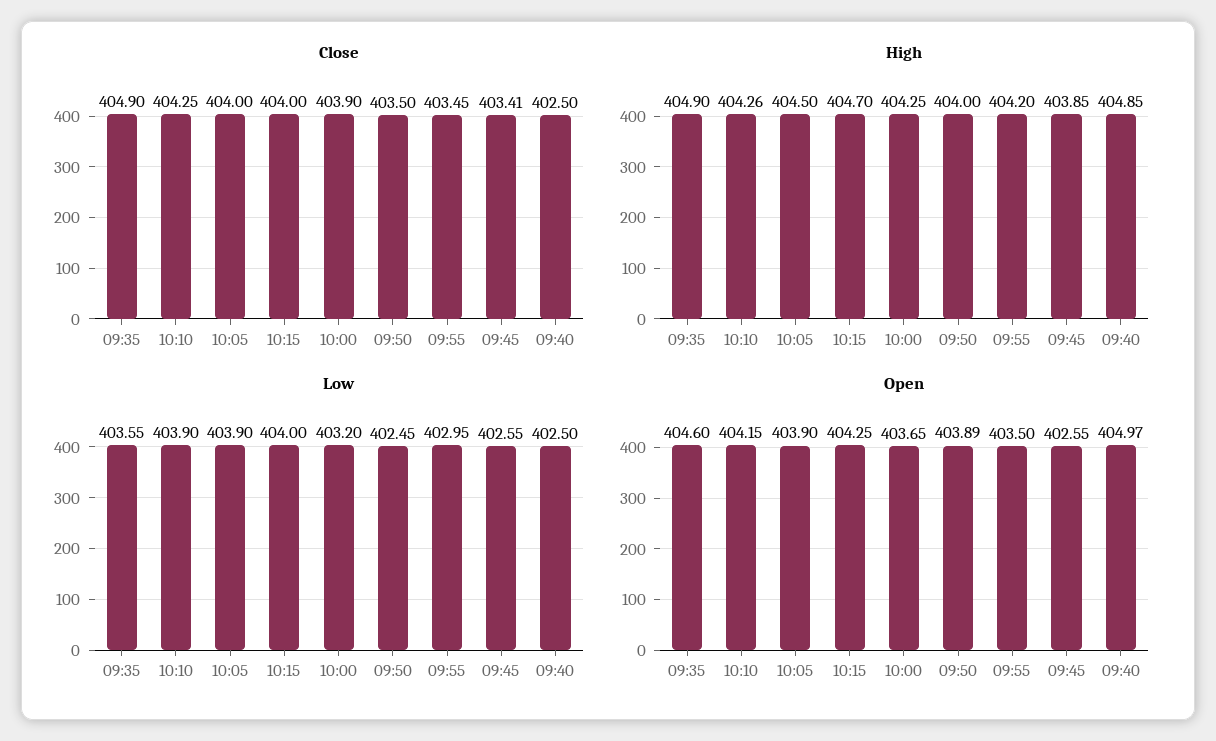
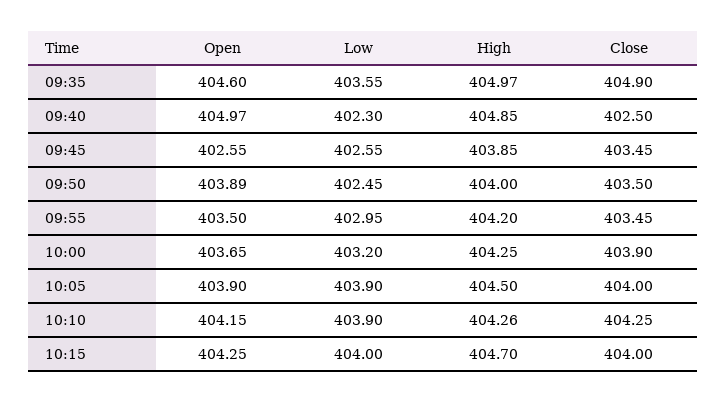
  {
    "Close": {
      "09:35": 404.9,
      "10:10": 404.25,
      "10:05": 404,
      "10:15": 404,
      "10:00": 403.9,
      "09:50": 403.5,
      "09:55": 403.45,
-     "09:45": 403.41,
+     "09:45": 403.45,
      "09:40": 402.5
    },
    "High": {
-     "09:35": 404.9,
+     "09:35": 404.97,
      "10:10": 404.26,
      "10:05": 404.5,
      "10:15": 404.7,
      "10:00": 404.25,
      "09:50": 404,
      "09:55": 404.2,
      "09:45": 403.85,
      "09:40": 404.85
    },
    "Low": {
      "09:35": 403.55,
      "10:10": 403.9,
      "10:05": 403.9,
      "10:15": 404,
      "10:00": 403.2,
      "09:50": 402.45,
      "09:55": 402.95,
      "09:45": 402.55,
-     "09:40": 402.5
+     "09:40": 402.3
    },
    "Open": {
      "09:35": 404.6,
      "10:10": 404.15,
      "10:05": 403.9,
      "10:15": 404.25,
      "10:00": 403.65,
      "09:50": 403.89,
      "09:55": 403.5,
      "09:45": 402.55,
      "09:40": 404.97
    }
  }

